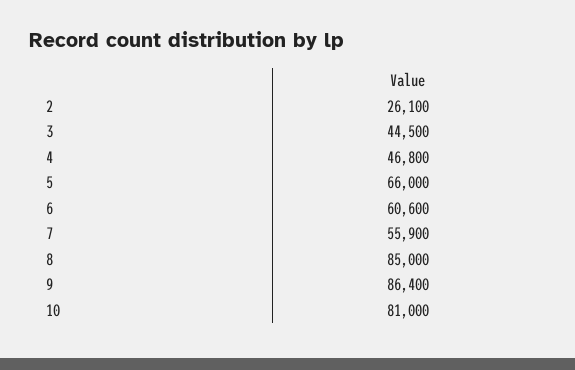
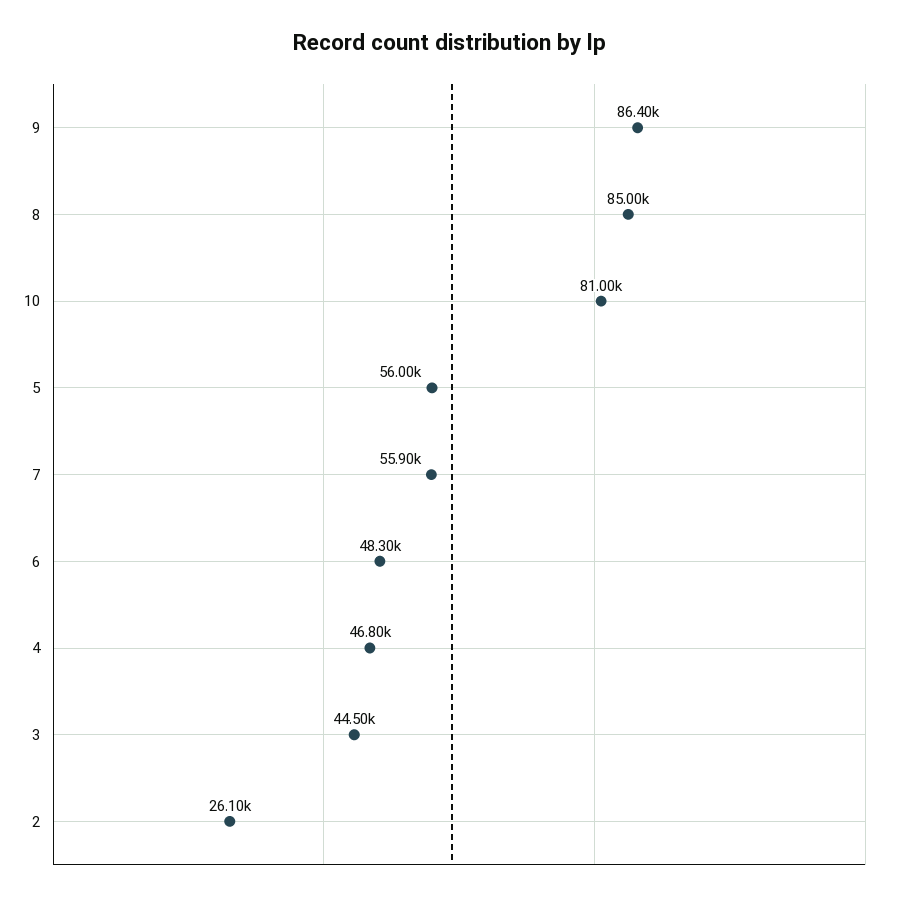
  {
    "2": 26100,
    "3": 44500,
    "4": 46800,
-   "5": 66000,
+   "5": 56000,
-   "6": 60600,
+   "6": 48300,
    "7": 55900,
    "8": 85000,
    "9": 86400,
    "10": 81000
  }

